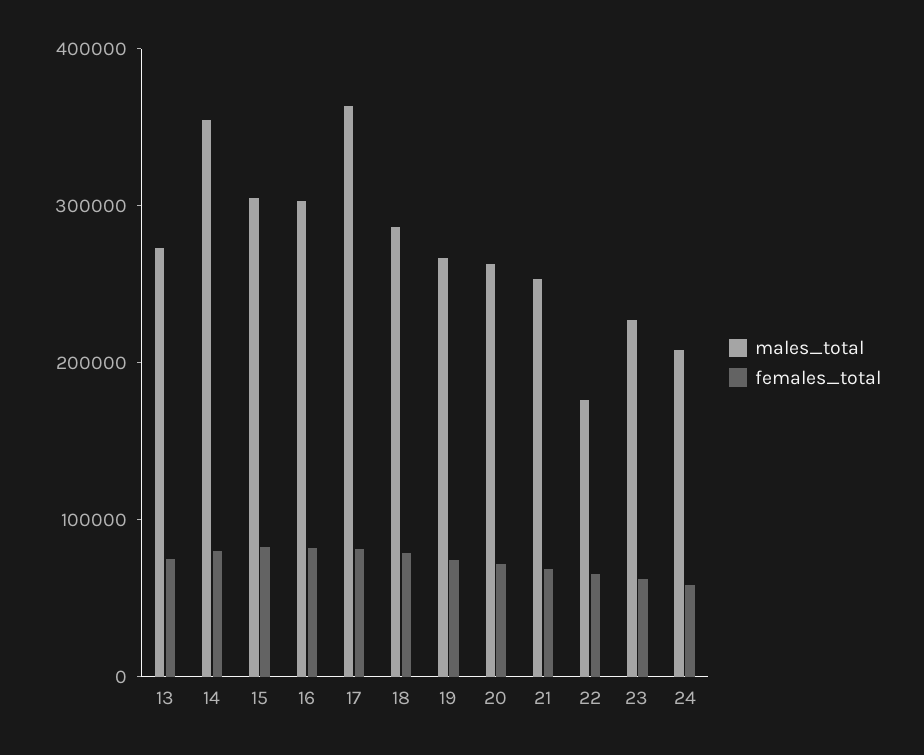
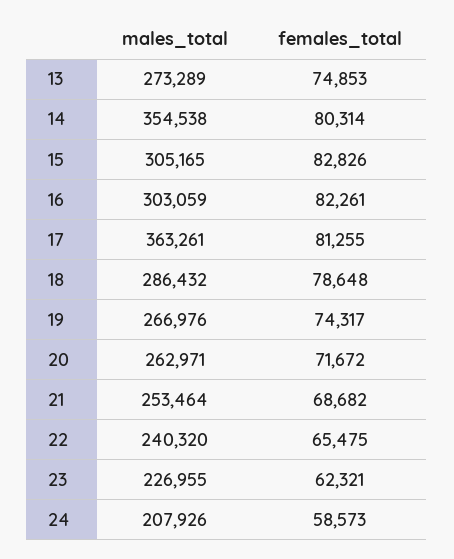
  {
    "males_total": {
      "13": 273289,
      "14": 354538,
      "15": 305165,
      "16": 303059,
      "17": 363261,
      "18": 286432,
      "19": 266976,
      "20": 262971,
      "21": 253464,
-     "22": 180000,
+     "22": 240320,
      "23": 226955,
      "24": 207926
    },
    "females_total": {
      "13": 74853,
      "14": 80314,
      "15": 82826,
      "16": 82261,
      "17": 81255,
      "18": 78648,
      "19": 74317,
      "20": 71672,
      "21": 68682,
      "22": 65475,
      "23": 62321,
      "24": 58573
    }
  }

